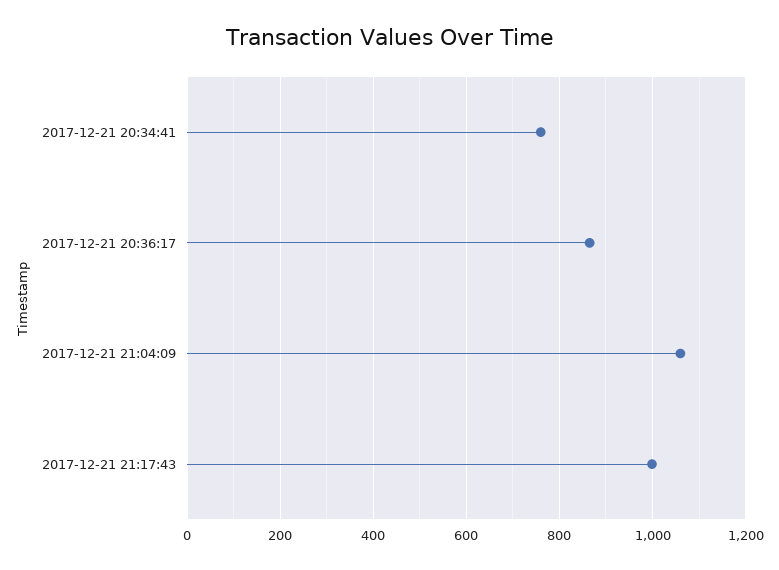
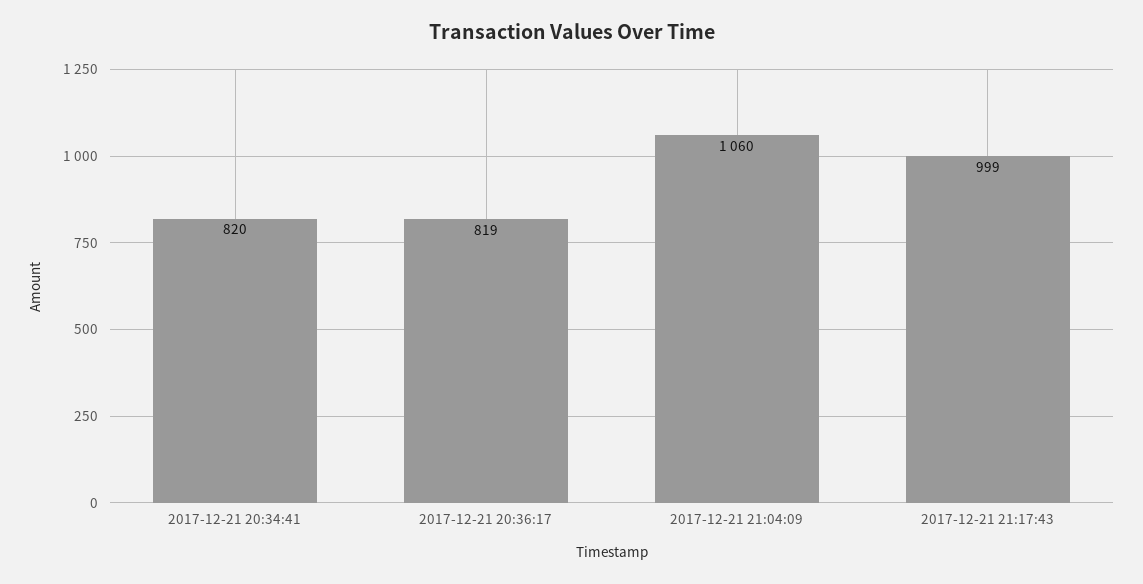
  {
-   "2017-12-21 20:34:41": 760,
+   "2017-12-21 20:34:41": 820,
-   "2017-12-21 20:36:17": 860,
+   "2017-12-21 20:36:17": 819,
    "2017-12-21 21:04:09": 1060,
    "2017-12-21 21:17:43": 999
  }

